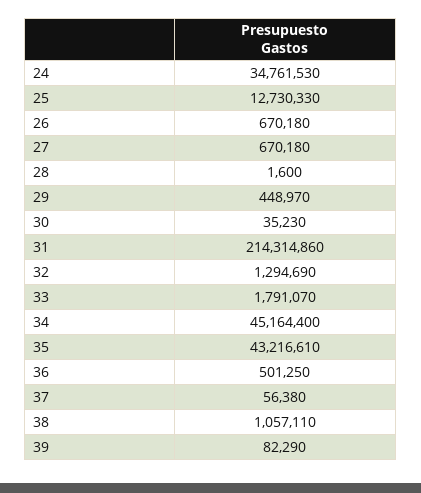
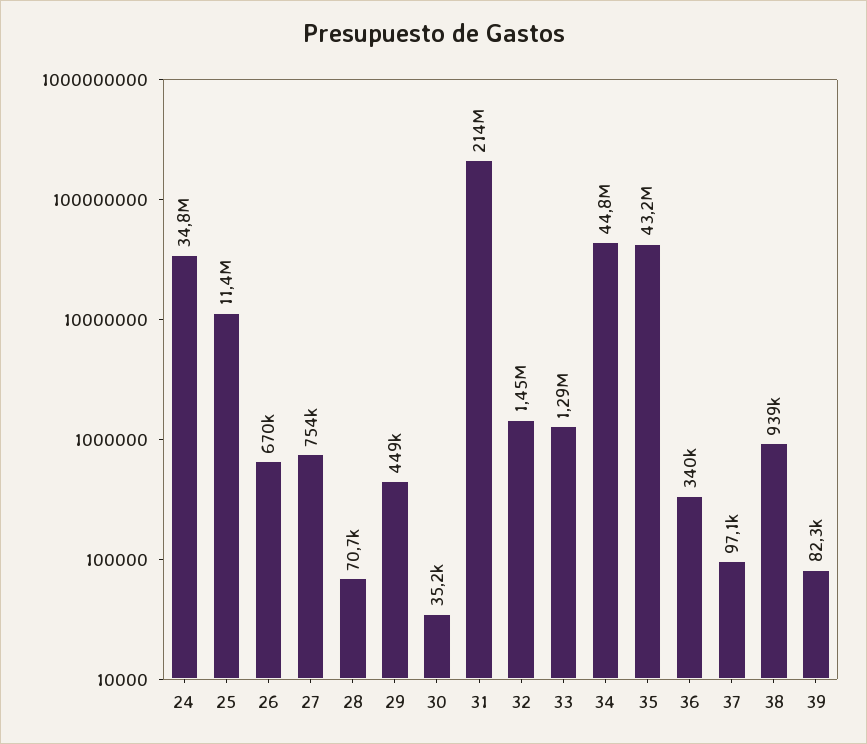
  {
    "24": 34761530,
-   "25": 12730330,
+   "25": 11400000,
    "26": 670180,
-   "27": 670180,
+   "27": 754000,
-   "28": 1600,
+   "28": 70700,
    "29": 448970,
    "30": 35230,
    "31": 214314860,
-   "32": 1294690,
+   "32": 1450000,
-   "33": 1791070,
+   "33": 1290000,
-   "34": 45164400,
+   "34": 44800000,
    "35": 43216610,
-   "36": 501250,
+   "36": 340000,
-   "37": 56380,
+   "37": 97100,
-   "38": 1057110,
+   "38": 939000,
    "39": 82290
  }

